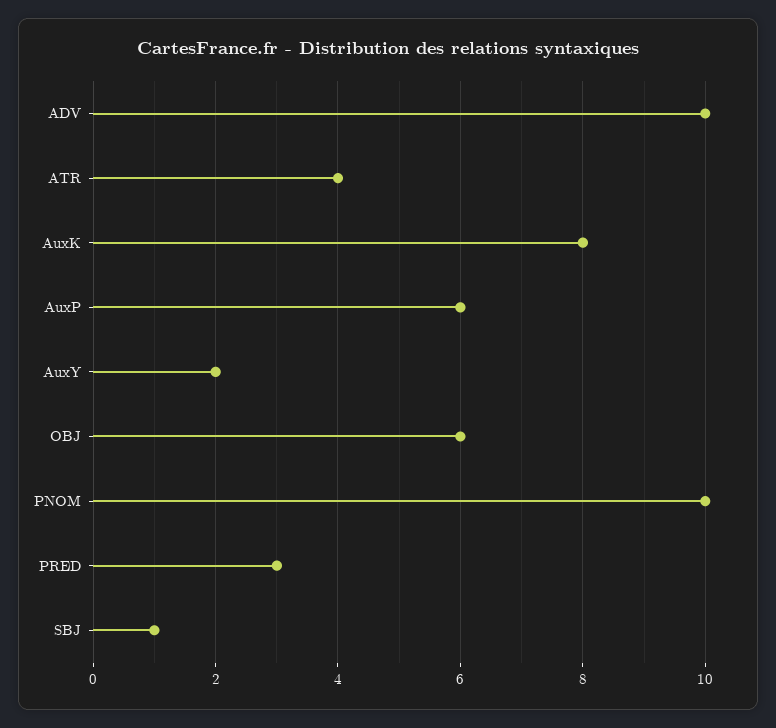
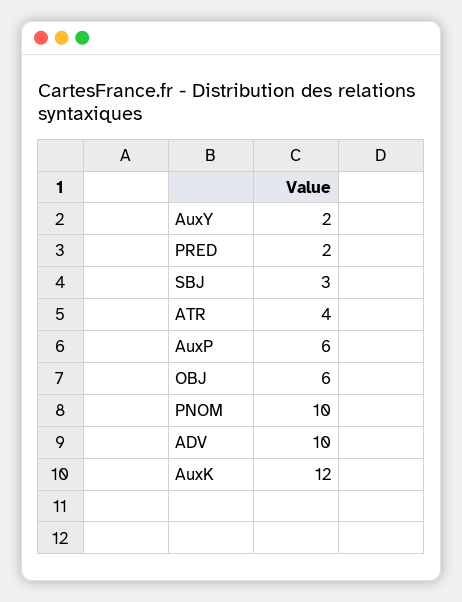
  {
    "ADV": 10,
    "ATR": 4,
-   "AuxK": 8,
+   "AuxK": 12,
    "AuxP": 6,
    "AuxY": 2,
    "OBJ": 6,
    "PNOM": 10,
-   "PRED": 3,
+   "PRED": 2,
-   "SBJ": 1
+   "SBJ": 3
  }

